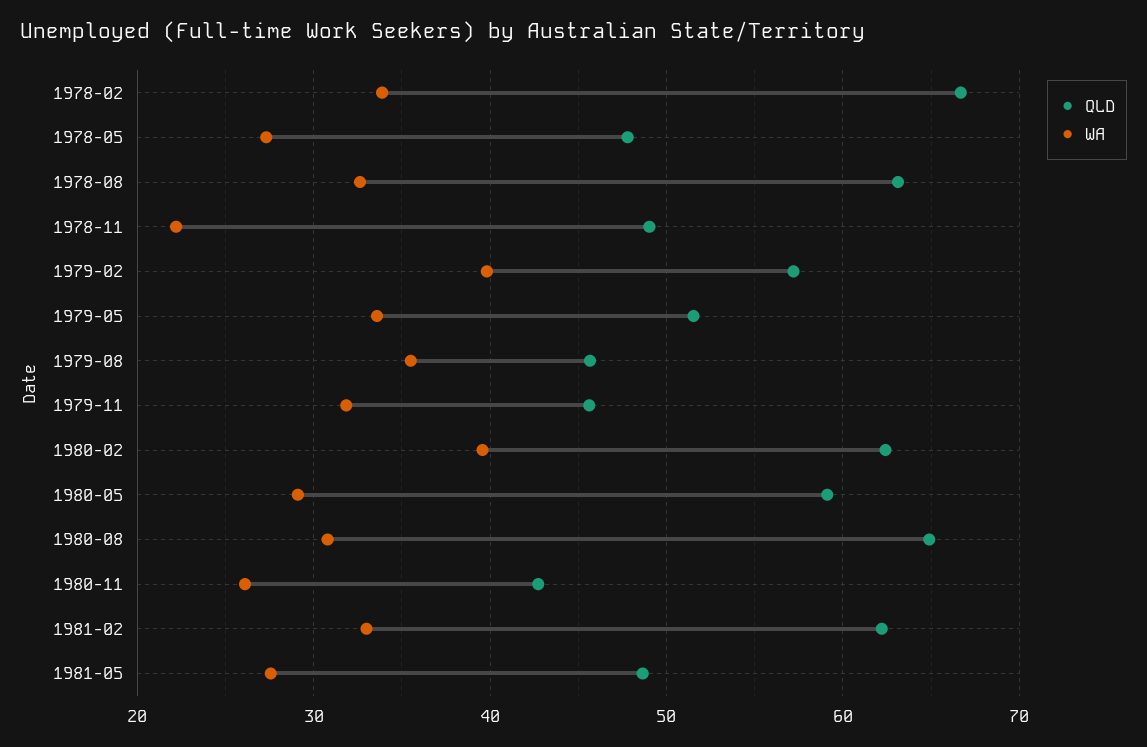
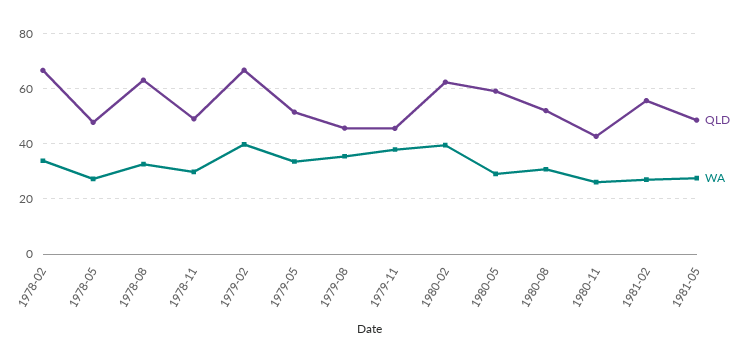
  {
    "QLD": {
      "1978-02": 67,
      "1978-05": 48,
      "1978-08": 63,
      "1978-11": 49,
-     "1979-02": 57,
+     "1979-02": 67.5,
      "1979-05": 52,
      "1979-08": 46,
      "1979-11": 46,
      "1980-02": 62,
      "1980-05": 59,
-     "1980-08": 65,
+     "1980-08": 52.5,
      "1980-11": 43,
-     "1981-02": 62,
+     "1981-02": 55,
      "1981-05": 49
    },
    "WA": {
      "1978-02": 34,
      "1978-05": 27,
      "1978-08": 33,
-     "1978-11": 22,
+     "1978-11": 30,
      "1979-02": 40,
      "1979-05": 34,
      "1979-08": 36,
-     "1979-11": 32,
+     "1979-11": 37.5,
      "1980-02": 40,
      "1980-05": 29,
      "1980-08": 31,
      "1980-11": 26,
-     "1981-02": 33,
+     "1981-02": 27.5,
      "1981-05": 28
    }
  }

